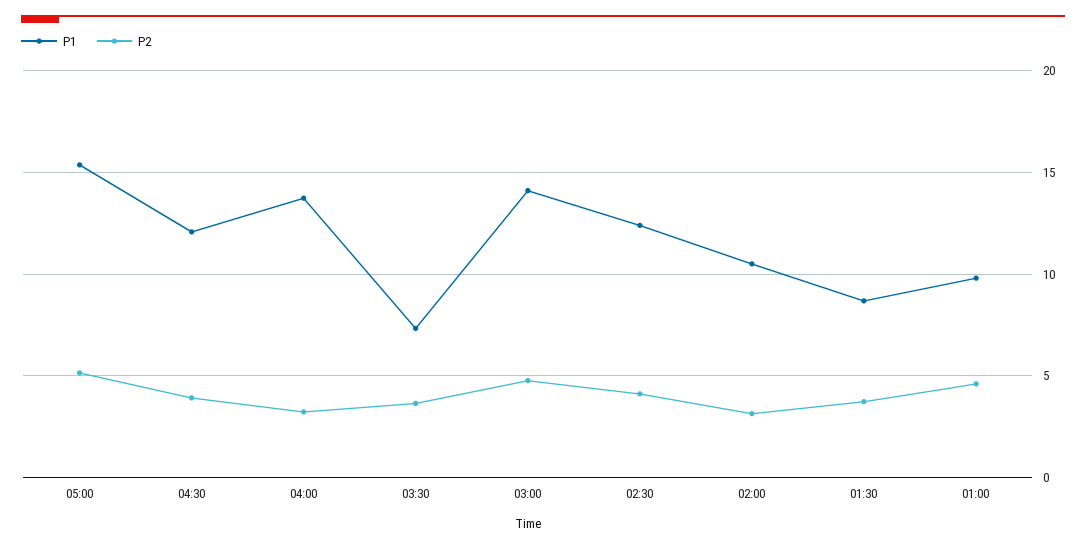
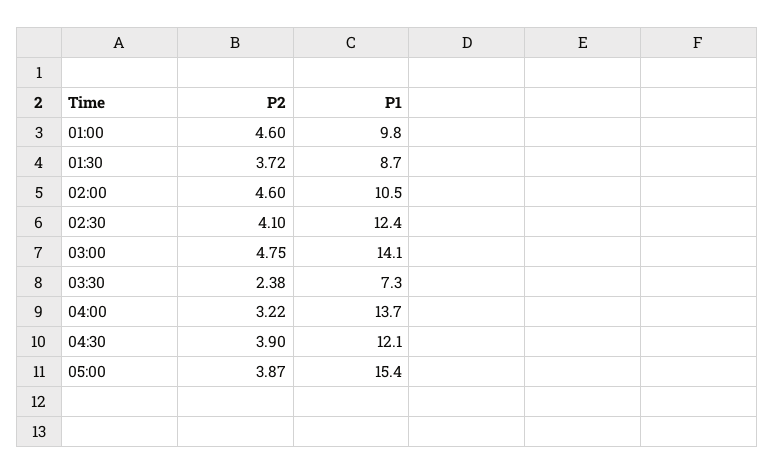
  {
    "P1": {
      "05:00": 15.4,
      "04:30": 12.1,
      "04:00": 13.7,
      "03:30": 7.3,
      "03:00": 14.1,
      "02:30": 12.4,
      "02:00": 10.5,
      "01:30": 8.7,
      "01:00": 9.8
    },
    "P2": {
-     "05:00": 5,
+     "05:00": 3.87,
      "04:30": 3.9,
      "04:00": 3.22,
-     "03:30": 3.5,
+     "03:30": 2.38,
      "03:00": 4.75,
      "02:30": 4.1,
-     "02:00": 3,
+     "02:00": 4.6,
      "01:30": 3.72,
      "01:00": 4.6
    }
  }

